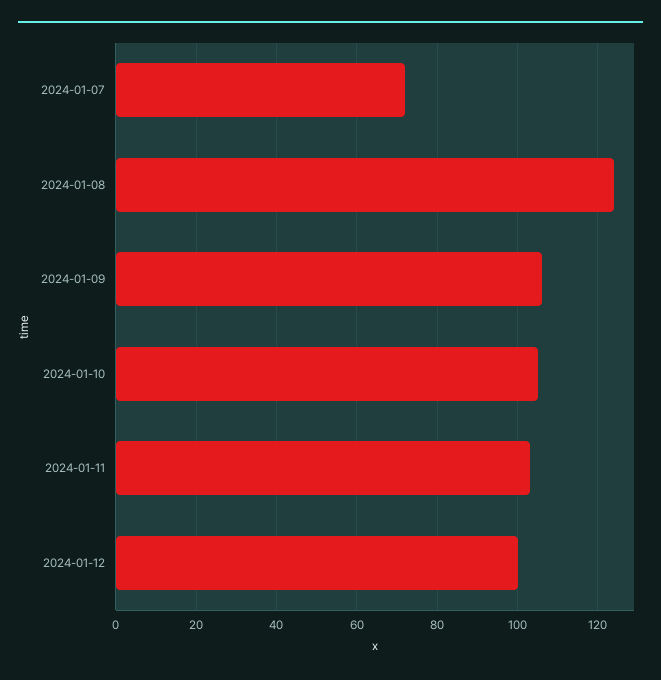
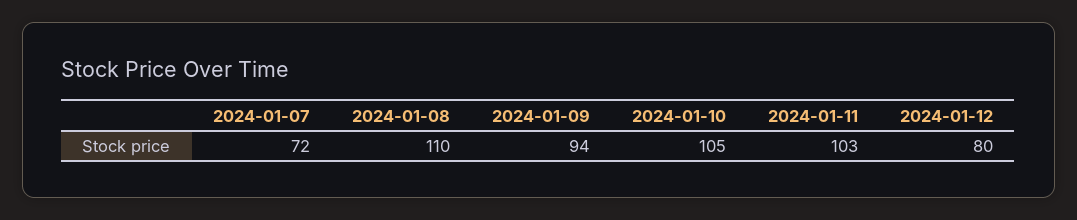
  {
    "2024-01-07": 72,
-   "2024-01-08": 125,
+   "2024-01-08": 110,
-   "2024-01-09": 105,
+   "2024-01-09": 94,
    "2024-01-10": 105,
    "2024-01-11": 103,
-   "2024-01-12": 100
+   "2024-01-12": 80
  }

